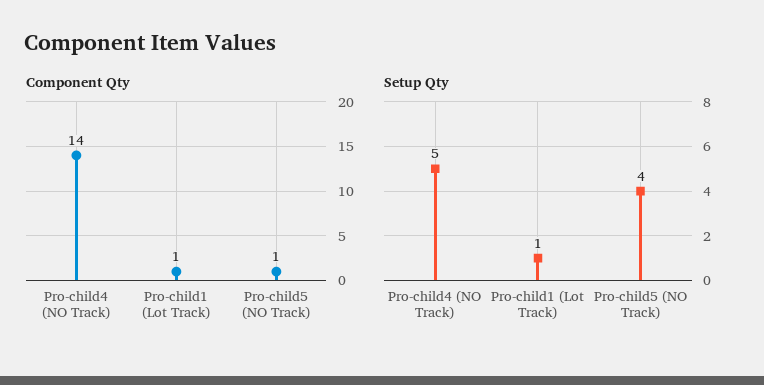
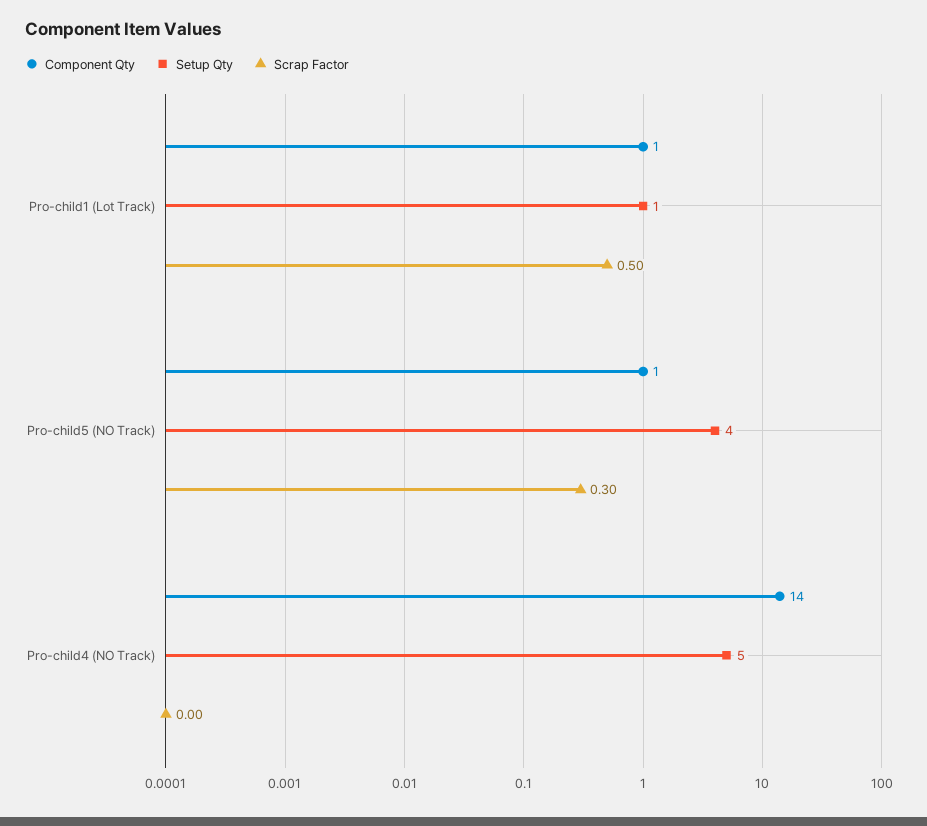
  {
    "Component Qty": {
      "Pro-child4 (NO Track)": 14,
      "Pro-child1 (Lot Track)": 1,
      "Pro-child5 (NO Track)": 1
    },
    "Setup Qty": {
      "Pro-child4 (NO Track)": 5,
      "Pro-child1 (Lot Track)": 1,
      "Pro-child5 (NO Track)": 4
-   }
+   },
+   "Scrap Factor": {
+     "Pro-child1 (Lot Track)": 0.5,
+     "Pro-child5 (NO Track)": 0.3,
+     "Pro-child4 (NO Track)": 0
+   }
  }

